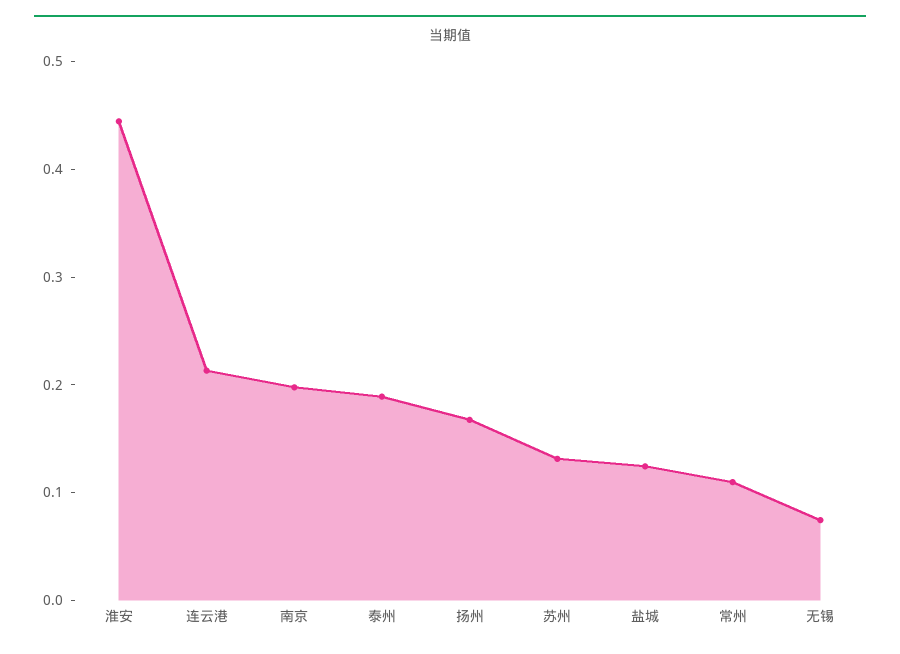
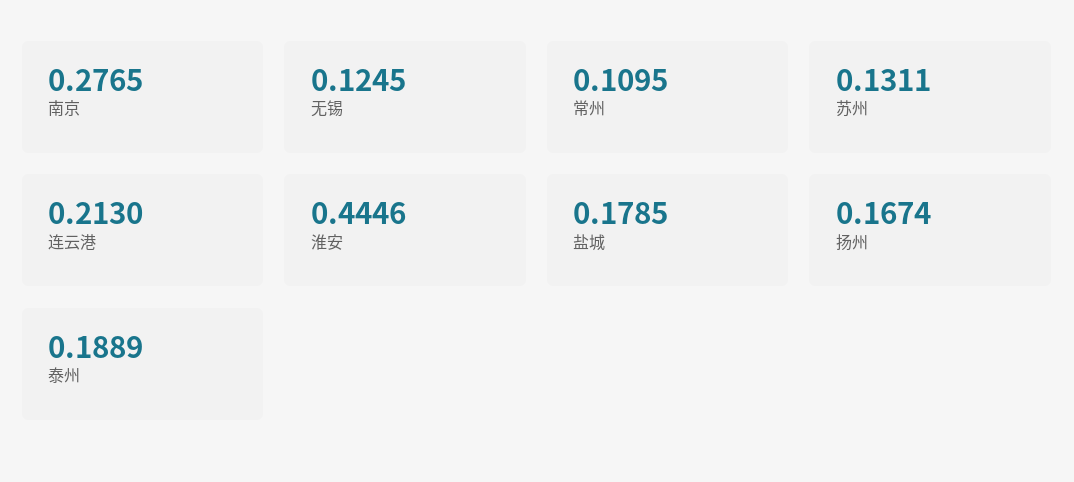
  {
    "淮安": 0.4446,
    "连云港": 0.213,
-   "南京": 0.2,
+   "南京": 0.2765,
    "泰州": 0.1889,
    "扬州": 0.1674,
    "苏州": 0.1311,
-   "盐城": 0.12,
+   "盐城": 0.1785,
    "常州": 0.1095,
-   "无锡": 0.08
+   "无锡": 0.1245
  }

